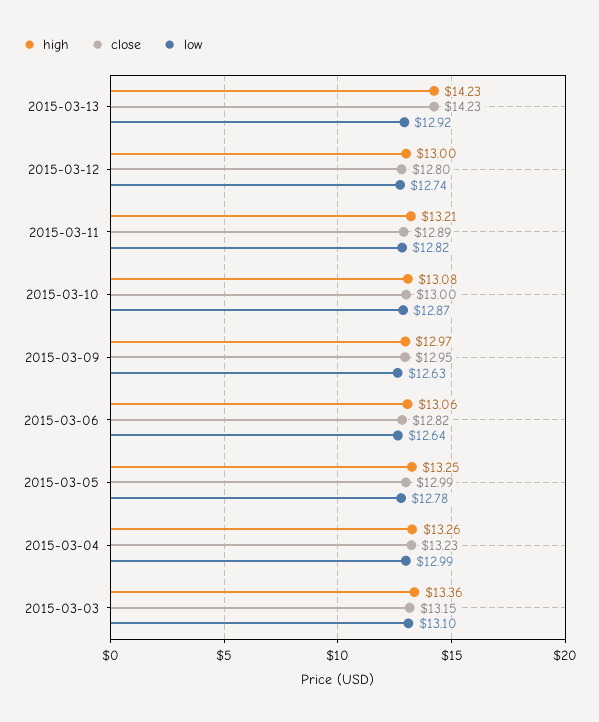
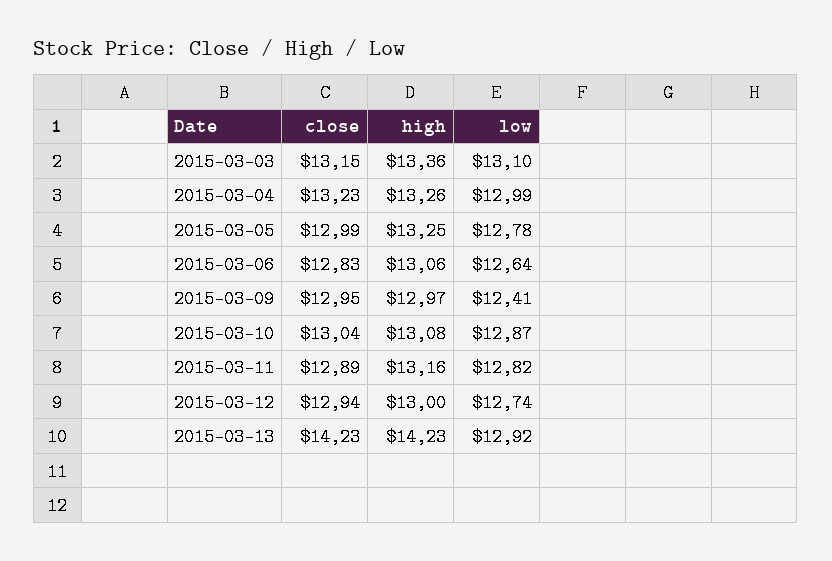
  {
    "high": {
      "2015-03-13": 14.23,
      "2015-03-12": 13,
-     "2015-03-11": 13.21,
+     "2015-03-11": 13.16,
      "2015-03-10": 13.08,
      "2015-03-09": 12.97,
      "2015-03-06": 13.06,
      "2015-03-05": 13.25,
      "2015-03-04": 13.26,
      "2015-03-03": 13.36
    },
    "close": {
      "2015-03-13": 14.23,
-     "2015-03-12": 12.8,
+     "2015-03-12": 12.94,
      "2015-03-11": 12.89,
-     "2015-03-10": 13,
+     "2015-03-10": 13.04,
      "2015-03-09": 12.95,
-     "2015-03-06": 12.82,
+     "2015-03-06": 12.83,
      "2015-03-05": 12.99,
      "2015-03-04": 13.23,
      "2015-03-03": 13.15
    },
    "low": {
      "2015-03-13": 12.92,
      "2015-03-12": 12.74,
      "2015-03-11": 12.82,
      "2015-03-10": 12.87,
-     "2015-03-09": 12.63,
+     "2015-03-09": 12.41,
      "2015-03-06": 12.64,
      "2015-03-05": 12.78,
      "2015-03-04": 12.99,
      "2015-03-03": 13.1
    }
  }

